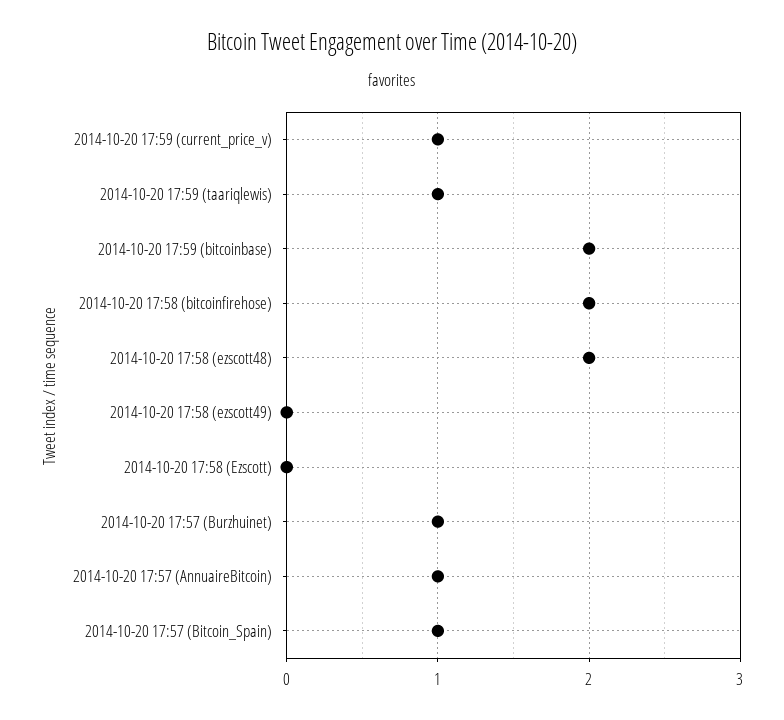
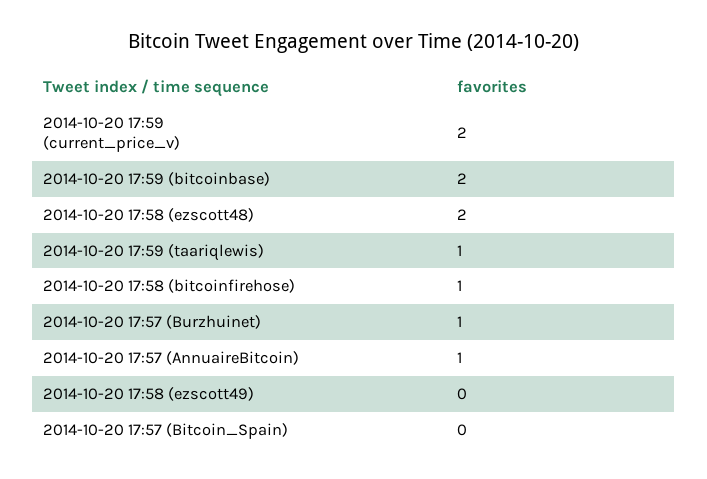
  {
-   "2014-10-20 17:59 (current_price_v)": 1,
+   "2014-10-20 17:59 (current_price_v)": 2,
    "2014-10-20 17:59 (taariqlewis)": 1,
    "2014-10-20 17:59 (bitcoinbase)": 2,
-   "2014-10-20 17:58 (bitcoinfirehose)": 2,
+   "2014-10-20 17:58 (bitcoinfirehose)": 1,
    "2014-10-20 17:58 (ezscott48)": 2,
    "2014-10-20 17:58 (ezscott49)": 0,
-   "2014-10-20 17:58 (Ezscott)": 0,
    "2014-10-20 17:57 (Burzhuinet)": 1,
    "2014-10-20 17:57 (AnnuaireBitcoin)": 1,
-   "2014-10-20 17:57 (Bitcoin_Spain)": 1
+   "2014-10-20 17:57 (Bitcoin_Spain)": 0
  }

